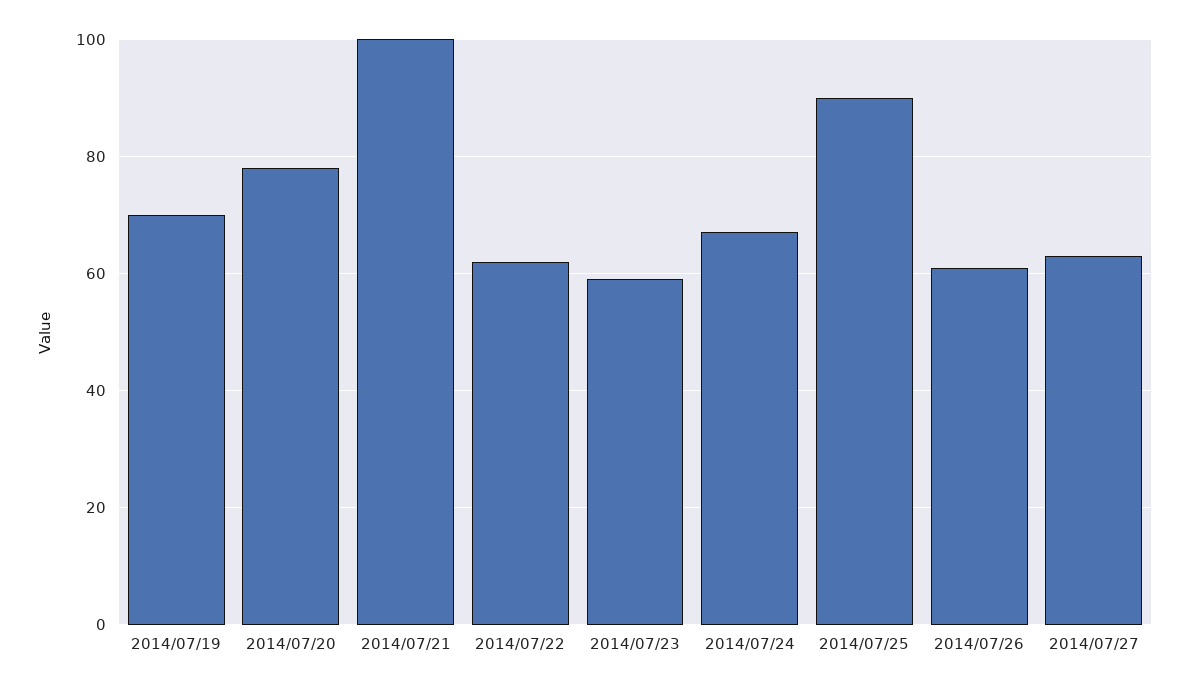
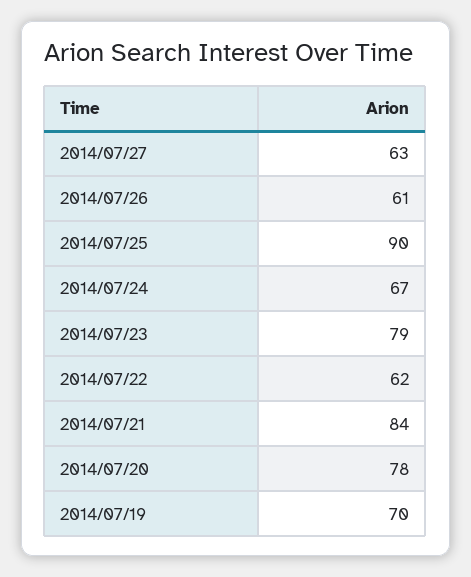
  {
    "2014/07/19": 70,
    "2014/07/20": 78,
-   "2014/07/21": 100,
+   "2014/07/21": 84,
    "2014/07/22": 62,
-   "2014/07/23": 60,
+   "2014/07/23": 79,
    "2014/07/24": 67,
    "2014/07/25": 90,
    "2014/07/26": 61,
    "2014/07/27": 63
  }

